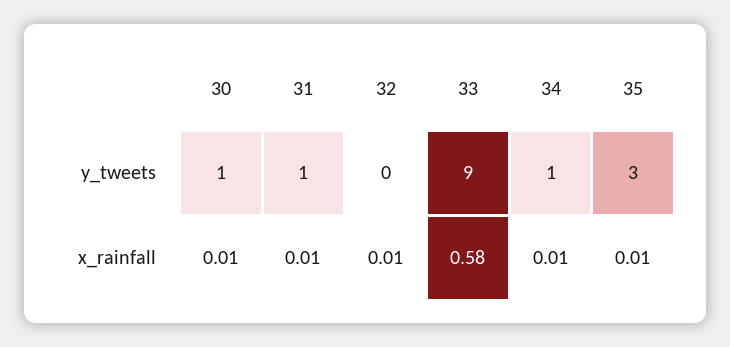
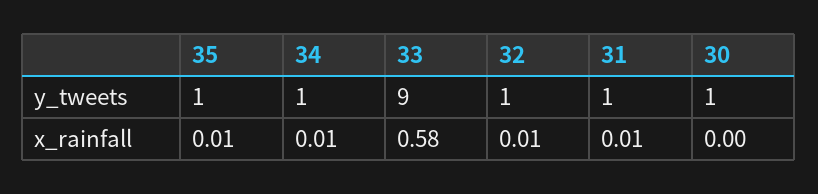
  {
    "30": {
      "y_tweets": 1,
-     "x_rainfall": 0.01
+     "x_rainfall": 0
    },
    "31": {
      "y_tweets": 1,
      "x_rainfall": 0.01
    },
    "32": {
-     "y_tweets": 0,
+     "y_tweets": 1,
      "x_rainfall": 0.01
    },
    "33": {
      "y_tweets": 9,
      "x_rainfall": 0.58
    },
    "34": {
      "y_tweets": 1,
      "x_rainfall": 0.01
    },
    "35": {
-     "y_tweets": 3,
+     "y_tweets": 1,
      "x_rainfall": 0.01
    }
  }

